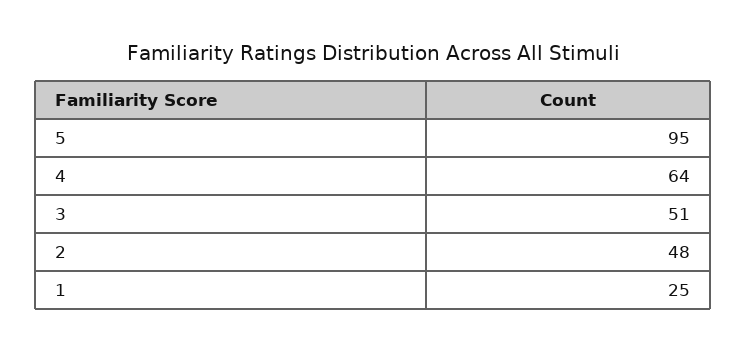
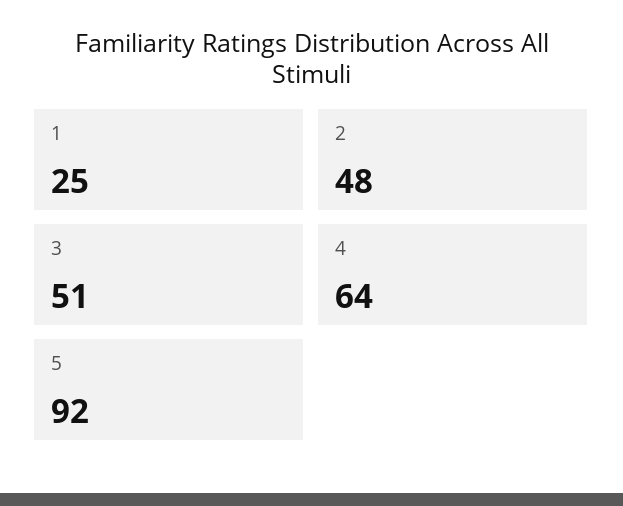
  {
-   "5": 95,
+   "5": 92,
    "4": 64,
    "3": 51,
    "2": 48,
    "1": 25
  }

